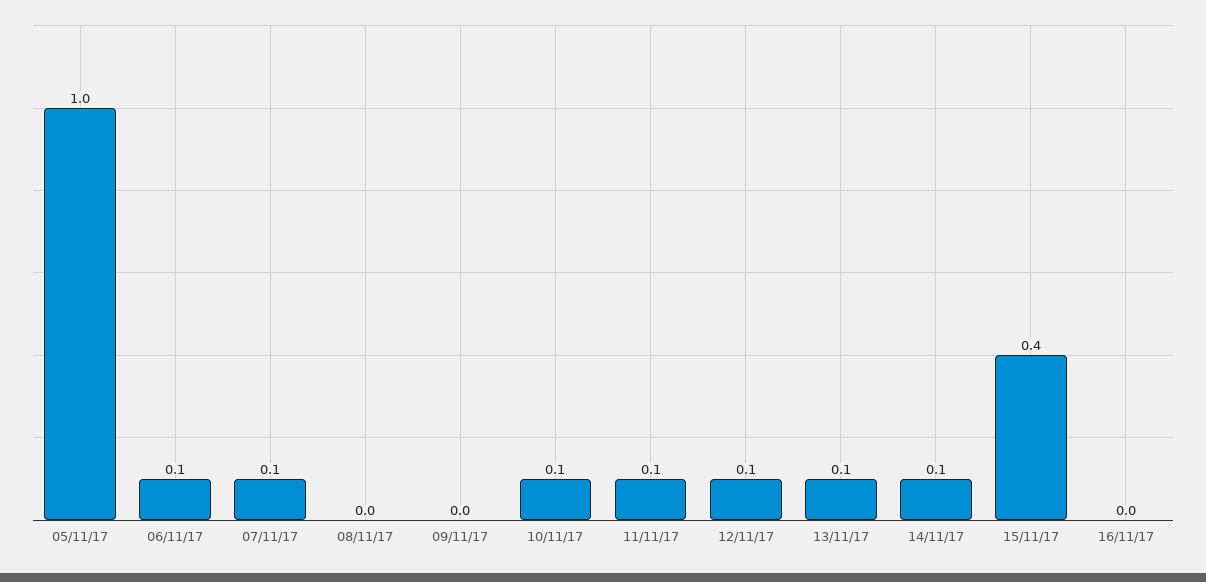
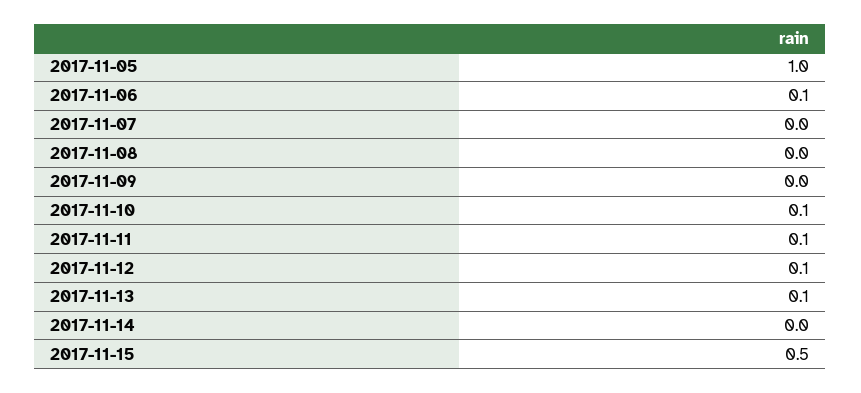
  {
    "05/11/17": 1,
    "06/11/17": 0.1,
-   "07/11/17": 0.1,
+   "07/11/17": 0,
    "08/11/17": 0,
    "09/11/17": 0,
    "10/11/17": 0.1,
    "11/11/17": 0.1,
    "12/11/17": 0.1,
    "13/11/17": 0.1,
-   "14/11/17": 0.1,
+   "14/11/17": 0,
-   "15/11/17": 0.4,
+   "15/11/17": 0.5
-   "16/11/17": 0
  }

